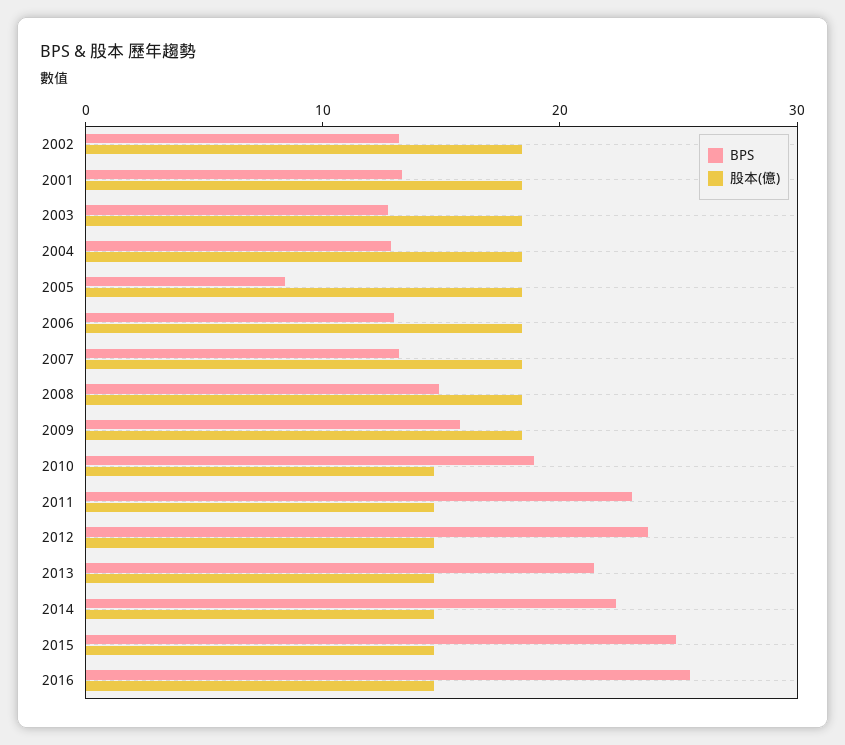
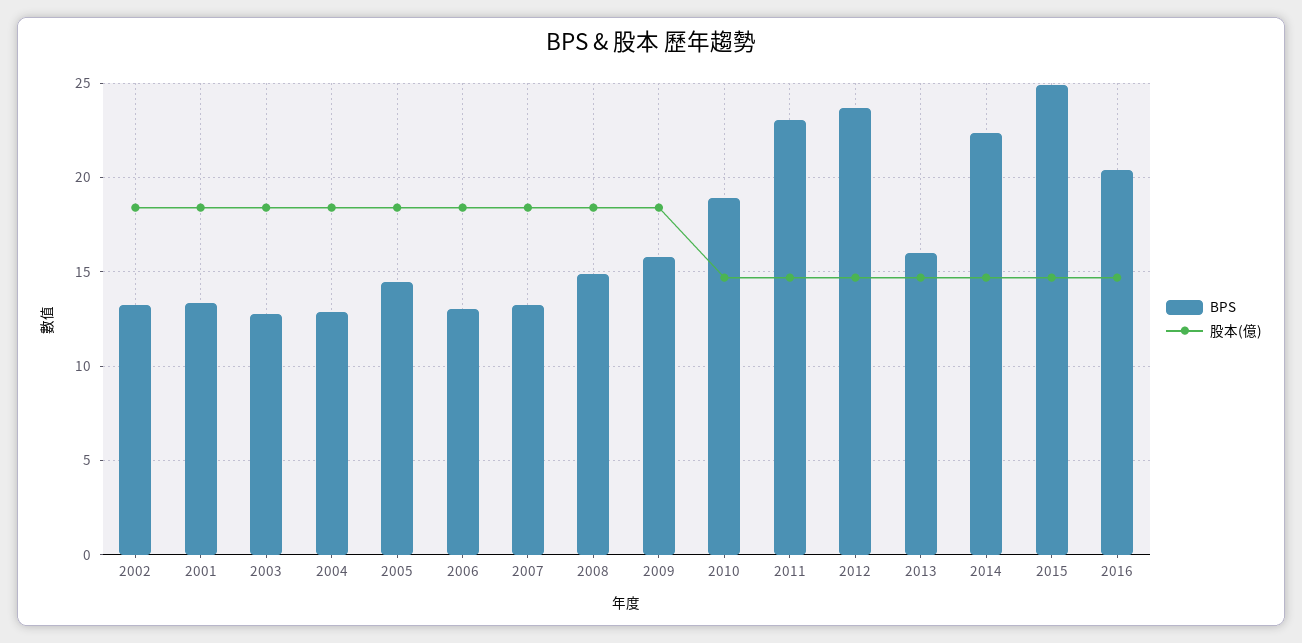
  {
    "BPS": {
      "2002": 13,
      "2001": 13.5,
      "2003": 13,
      "2004": 13,
-     "2005": 8,
+     "2005": 14.5,
      "2006": 13,
      "2007": 13,
      "2008": 15,
      "2009": 16,
      "2010": 19,
      "2011": 23,
      "2012": 23.5,
-     "2013": 22,
+     "2013": 16,
      "2014": 22.5,
      "2015": 25,
-     "2016": 26
+     "2016": 20.5
    },
    "股本(億)": {
      "2002": 18.5,
      "2001": 18.5,
      "2003": 18.5,
      "2004": 18.5,
      "2005": 18.5,
      "2006": 18.5,
      "2007": 18.5,
      "2008": 18.5,
      "2009": 18.5,
      "2010": 14.5,
      "2011": 14.5,
      "2012": 14.5,
      "2013": 14.5,
      "2014": 14.5,
      "2015": 14.5,
      "2016": 14.5
    }
  }

